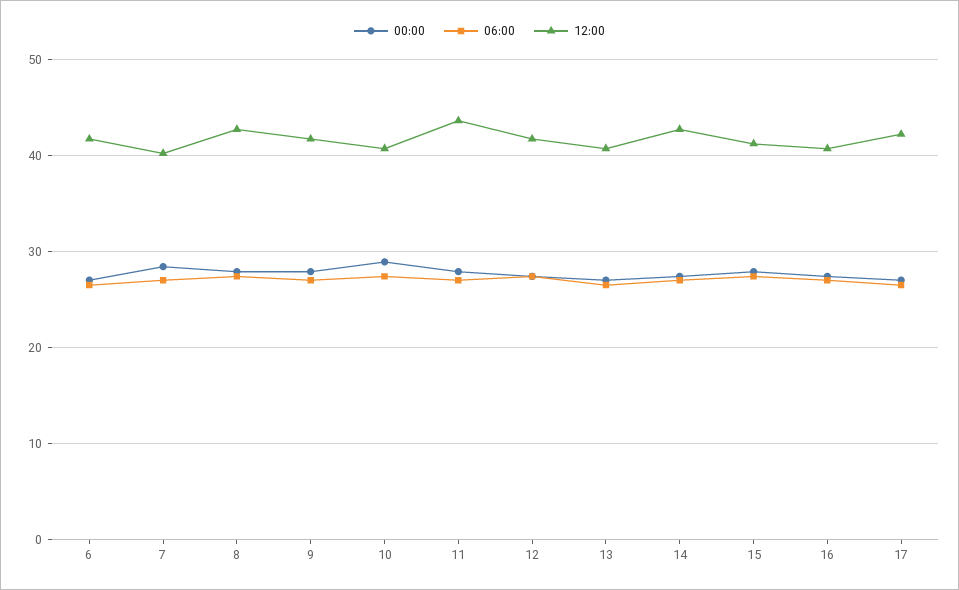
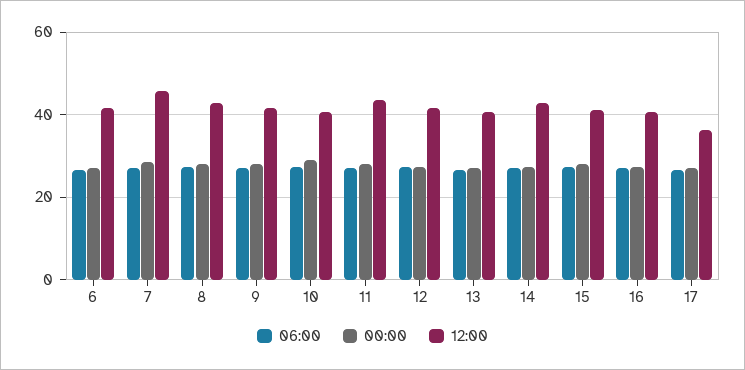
  {
    "00:00": {
      "6": 27,
      "7": 28,
      "8": 28,
      "9": 28,
      "10": 29,
      "11": 28,
      "12": 27,
      "13": 27,
      "14": 27,
      "15": 28,
      "16": 27,
      "17": 27
    },
    "06:00": {
      "6": 27,
      "7": 27,
      "8": 27,
      "9": 27,
      "10": 27,
      "11": 27,
      "12": 27,
      "13": 27,
      "14": 27,
      "15": 27,
      "16": 27,
      "17": 27
    },
    "12:00": {
      "6": 42,
-     "7": 40,
+     "7": 46,
      "8": 43,
      "9": 42,
      "10": 41,
      "11": 44,
      "12": 42,
      "13": 41,
      "14": 43,
      "15": 41,
      "16": 41,
-     "17": 42
+     "17": 36
    }
  }

